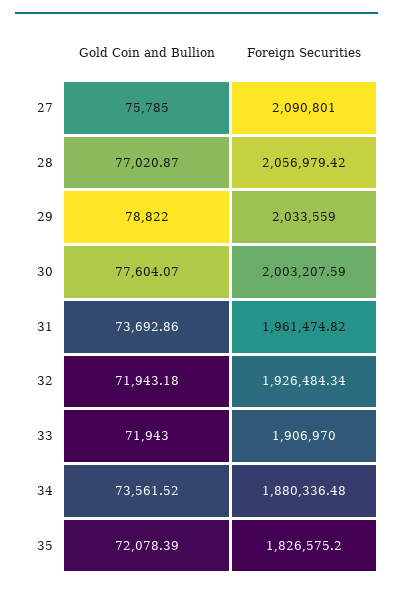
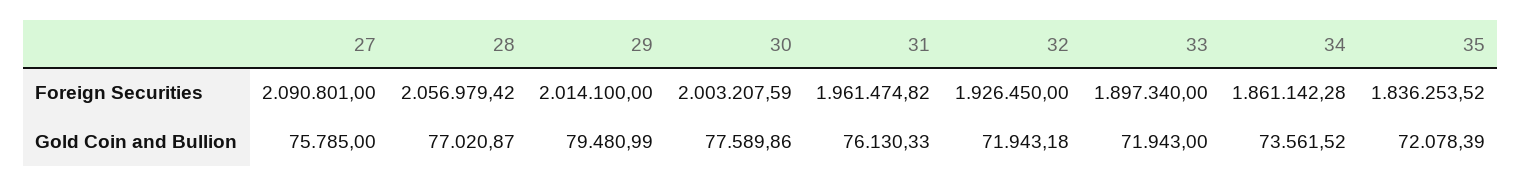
  {
    "Gold Coin and Bullion": {
      "27": 75785,
      "28": 77020.87,
-     "29": 78822,
+     "29": 79480.99,
-     "30": 77604.07,
+     "30": 77589.86,
-     "31": 73692.86,
+     "31": 76130.33,
      "32": 71943.18,
      "33": 71943,
      "34": 73561.52,
      "35": 72078.39
    },
    "Foreign Securities": {
      "27": 2090801,
      "28": 2056979.42,
-     "29": 2033559,
+     "29": 2014100,
      "30": 2003207.59,
      "31": 1961474.82,
-     "32": 1926484.34,
+     "32": 1926450,
-     "33": 1906970,
+     "33": 1897340,
-     "34": 1880336.48,
+     "34": 1861142.28,
-     "35": 1826575.2
+     "35": 1836253.52
    }
  }

